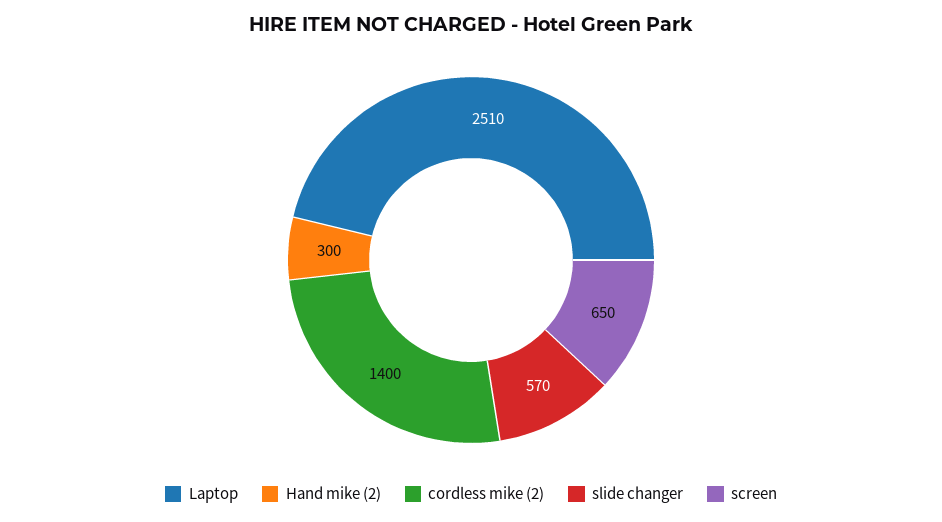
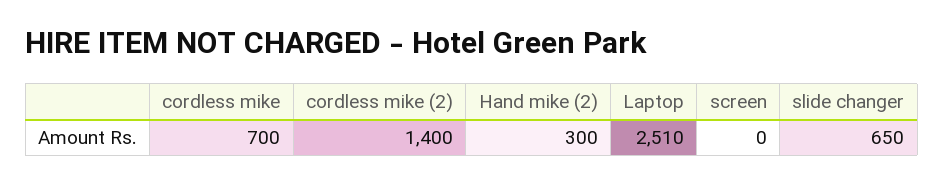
  {
    "Laptop": 2510,
    "Hand mike (2)": 300,
    "cordless mike (2)": 1400,
-   "slide changer": 570,
+   "slide changer": 650,
-   "screen": 650
+   "screen": 0,
+   "cordless mike": 700
  }

